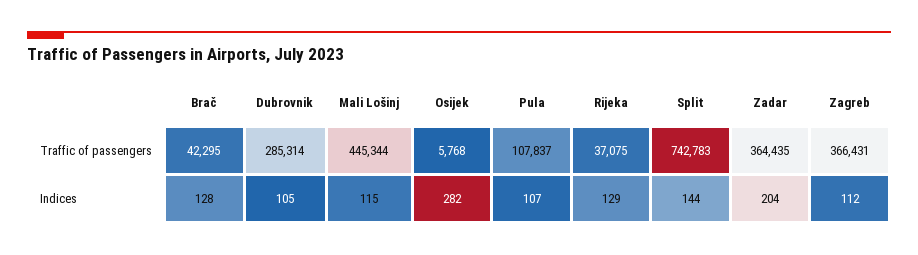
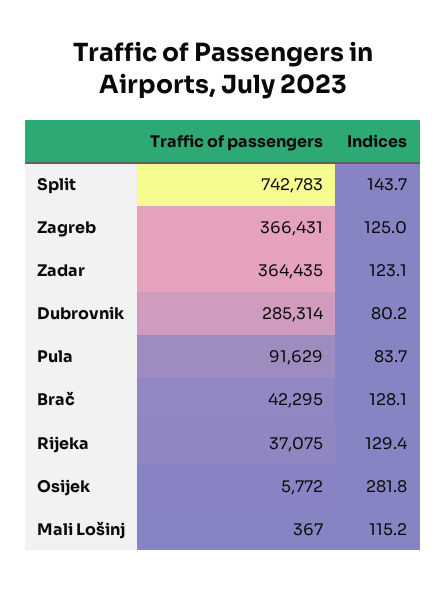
  {
    "Brač": {
      "Traffic of passengers": 42295,
      "Indices": 128.1
    },
    "Dubrovnik": {
      "Traffic of passengers": 285314,
-     "Indices": 105
+     "Indices": 80.2
    },
    "Mali Lošinj": {
-     "Traffic of passengers": 445344,
+     "Traffic of passengers": 367,
      "Indices": 115.2
    },
    "Osijek": {
-     "Traffic of passengers": 5768,
+     "Traffic of passengers": 5772,
      "Indices": 281.8
    },
    "Pula": {
-     "Traffic of passengers": 107837,
+     "Traffic of passengers": 91629,
-     "Indices": 107
+     "Indices": 83.7
    },
    "Rijeka": {
      "Traffic of passengers": 37075,
      "Indices": 129.4
    },
    "Split": {
      "Traffic of passengers": 742783,
      "Indices": 143.7
    },
    "Zadar": {
      "Traffic of passengers": 364435,
-     "Indices": 204
+     "Indices": 123.1
    },
    "Zagreb": {
      "Traffic of passengers": 366431,
-     "Indices": 112
+     "Indices": 125
    }
  }

